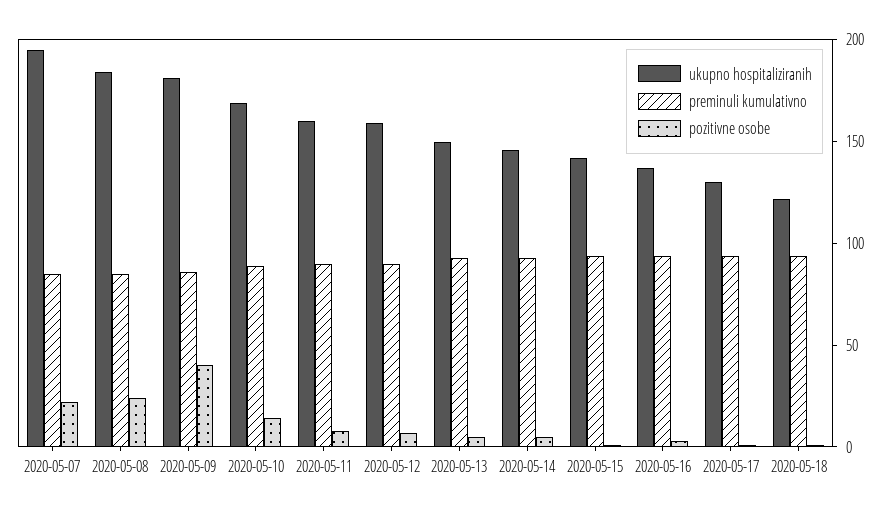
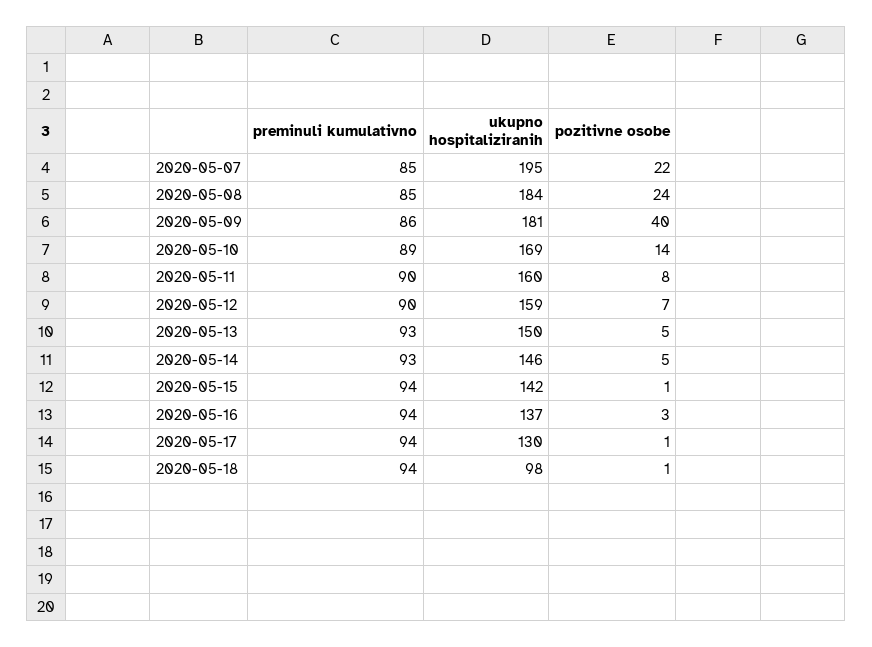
  {
    "ukupno hospitaliziranih": {
      "2020-05-07": 195,
      "2020-05-08": 184,
      "2020-05-09": 181,
      "2020-05-10": 169,
      "2020-05-11": 160,
      "2020-05-12": 159,
      "2020-05-13": 150,
      "2020-05-14": 146,
      "2020-05-15": 142,
      "2020-05-16": 137,
      "2020-05-17": 130,
-     "2020-05-18": 120
+     "2020-05-18": 98
    },
    "preminuli kumulativno": {
      "2020-05-07": 85,
      "2020-05-08": 85,
      "2020-05-09": 86,
      "2020-05-10": 89,
      "2020-05-11": 90,
      "2020-05-12": 90,
      "2020-05-13": 93,
      "2020-05-14": 93,
      "2020-05-15": 94,
      "2020-05-16": 94,
      "2020-05-17": 94,
      "2020-05-18": 94
    },
    "pozitivne osobe": {
      "2020-05-07": 22,
      "2020-05-08": 24,
      "2020-05-09": 40,
      "2020-05-10": 14,
      "2020-05-11": 8,
      "2020-05-12": 7,
      "2020-05-13": 5,
      "2020-05-14": 5,
      "2020-05-15": 1,
      "2020-05-16": 3,
      "2020-05-17": 1,
      "2020-05-18": 1
    }
  }

